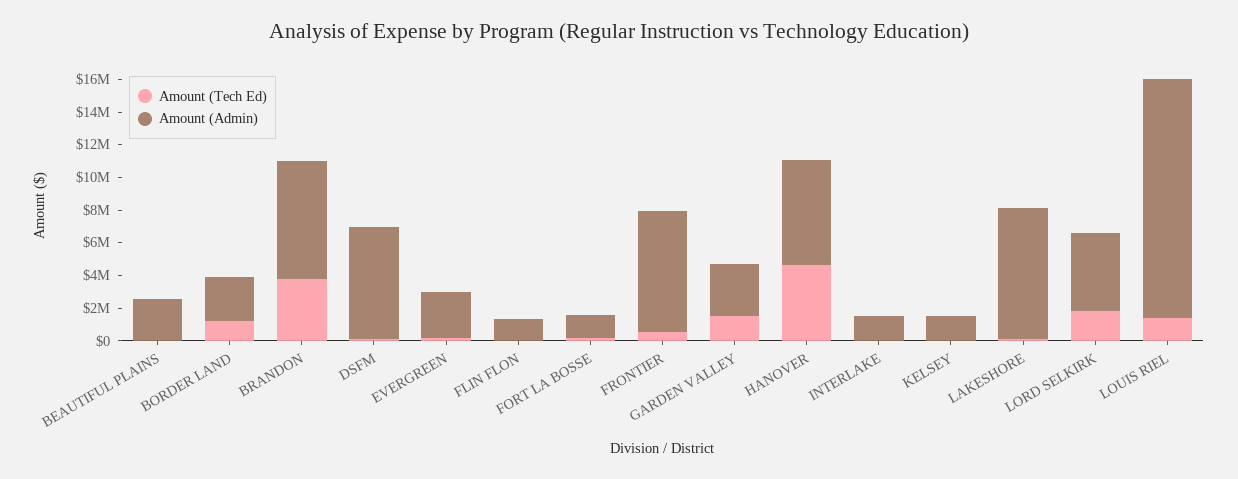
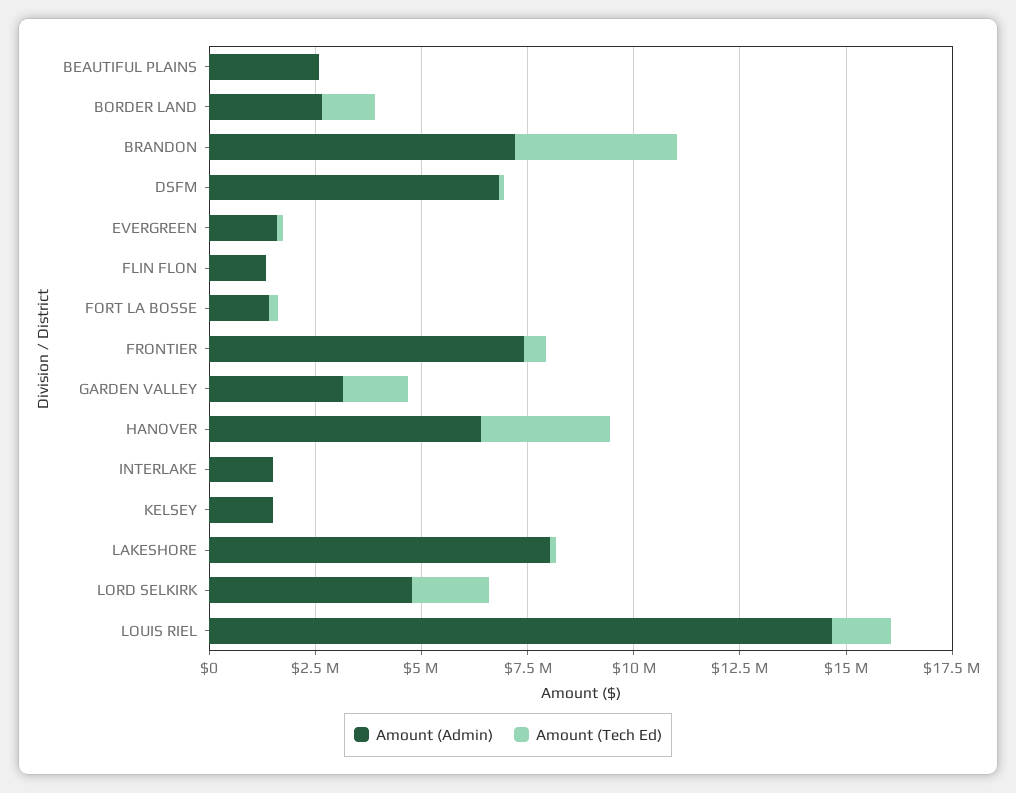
  {
    "Amount (Tech Ed)": {
      "BEAUTIFUL PLAINS": 0,
      "BORDER LAND": 1000000,
      "BRANDON": 4000000,
      "DSFM": 0,
      "EVERGREEN": 0,
      "FLIN FLON": 0,
      "FORT LA BOSSE": 0,
      "FRONTIER": 500000,
      "GARDEN VALLEY": 1500000,
-     "HANOVER": 4500000,
+     "HANOVER": 3000000,
      "INTERLAKE": 0,
      "KELSEY": 0,
      "LAKESHORE": 0,
      "LORD SELKIRK": 2000000,
      "LOUIS RIEL": 1500000
    },
    "Amount (Admin)": {
      "BEAUTIFUL PLAINS": 2500000,
      "BORDER LAND": 2500000,
      "BRANDON": 7000000,
      "DSFM": 7000000,
-     "EVERGREEN": 3000000,
+     "EVERGREEN": 1500000,
      "FLIN FLON": 1500000,
      "FORT LA BOSSE": 1500000,
      "FRONTIER": 7500000,
      "GARDEN VALLEY": 3000000,
      "HANOVER": 6500000,
      "INTERLAKE": 1500000,
      "KELSEY": 1500000,
      "LAKESHORE": 8000000,
      "LORD SELKIRK": 5000000,
      "LOUIS RIEL": 14500000
    }
  }

